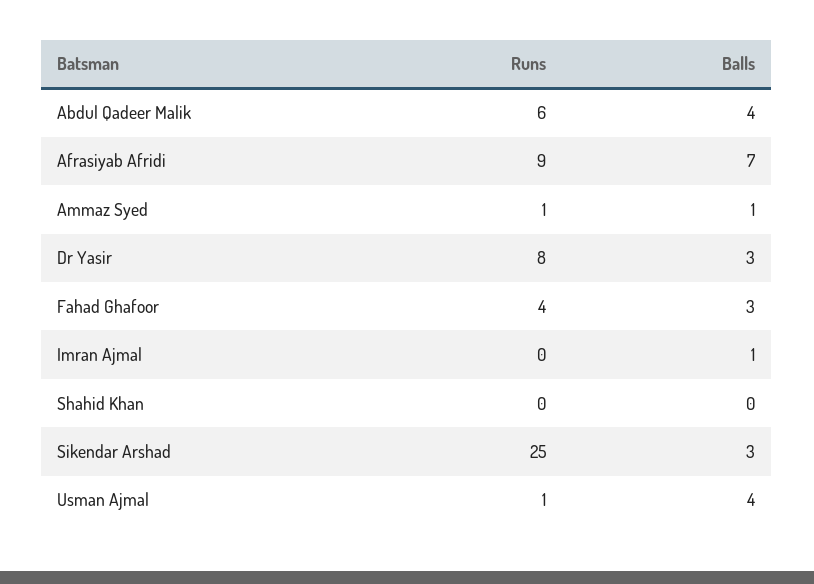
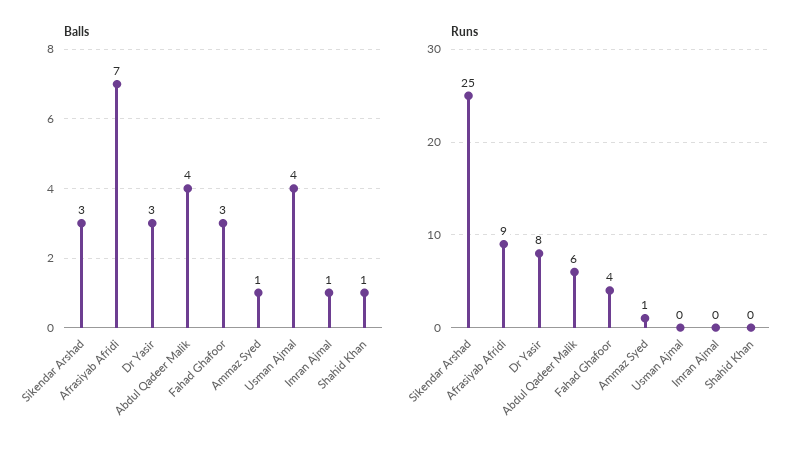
  {
    "Runs": {
      "Abdul Qadeer Malik": 6,
      "Afrasiyab Afridi": 9,
      "Ammaz Syed": 1,
      "Dr Yasir": 8,
      "Fahad Ghafoor": 4,
      "Imran Ajmal": 0,
      "Shahid Khan": 0,
      "Sikendar Arshad": 25,
-     "Usman Ajmal": 1
+     "Usman Ajmal": 0
    },
    "Balls": {
      "Abdul Qadeer Malik": 4,
      "Afrasiyab Afridi": 7,
      "Ammaz Syed": 1,
      "Dr Yasir": 3,
      "Fahad Ghafoor": 3,
      "Imran Ajmal": 1,
-     "Shahid Khan": 0,
+     "Shahid Khan": 1,
      "Sikendar Arshad": 3,
      "Usman Ajmal": 4
    }
  }

